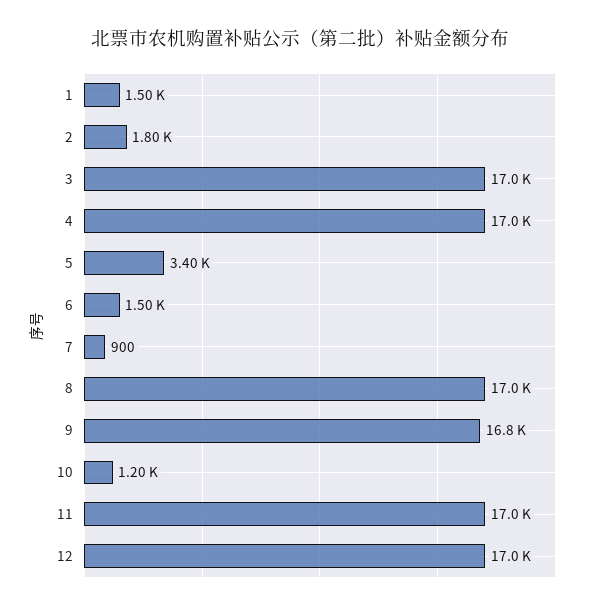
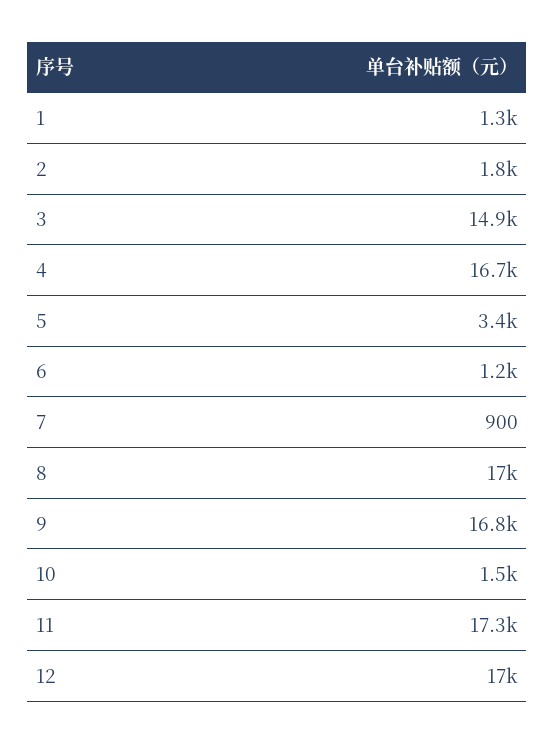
  {
-   "1": 1500,
+   "1": 1300,
    "2": 1800,
-   "3": 17000,
+   "3": 14900,
-   "4": 17000,
+   "4": 16700,
    "5": 3400,
-   "6": 1500,
+   "6": 1200,
    "7": 900,
    "8": 17000,
    "9": 16800,
-   "10": 1200,
+   "10": 1500,
-   "11": 17000,
+   "11": 17300,
    "12": 17000
  }

